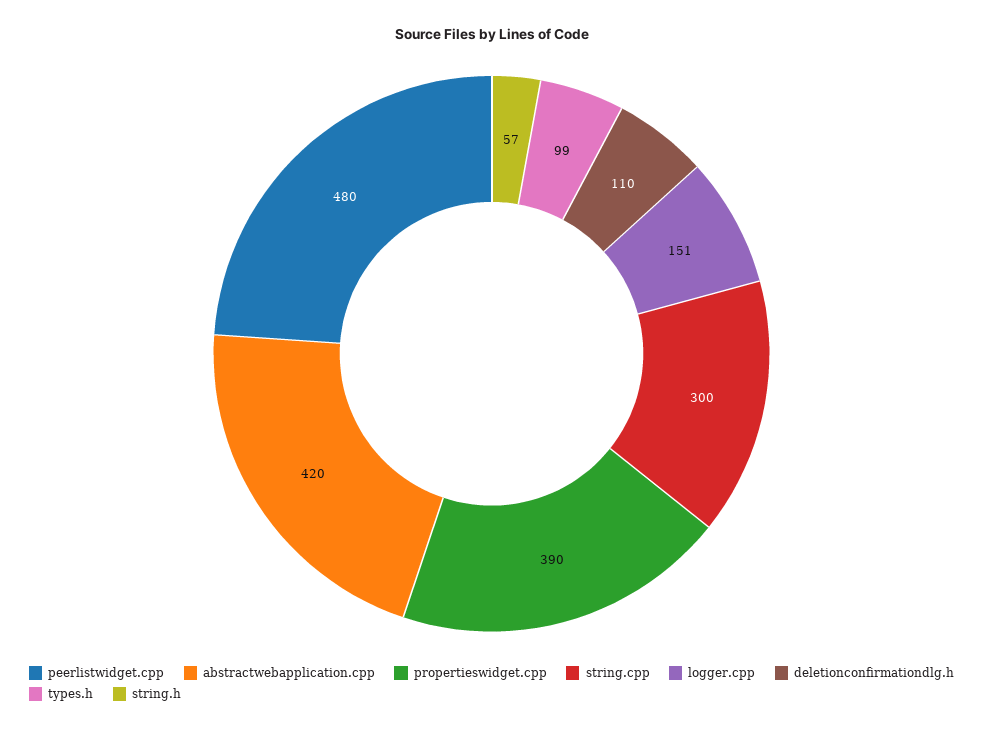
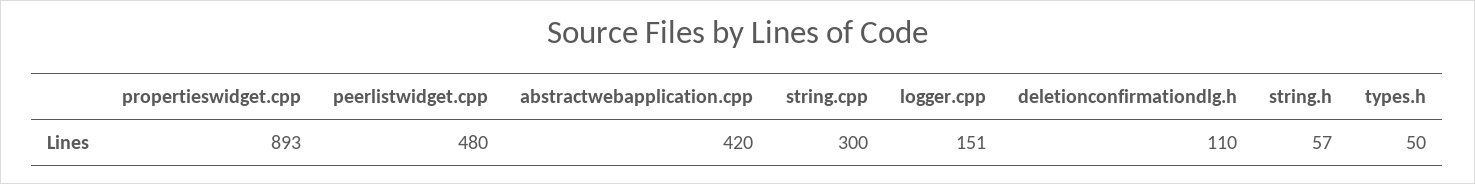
  {
    "peerlistwidget.cpp": 480,
    "abstractwebapplication.cpp": 420,
-   "propertieswidget.cpp": 390,
+   "propertieswidget.cpp": 893,
    "string.cpp": 300,
    "logger.cpp": 151,
    "deletionconfirmationdlg.h": 110,
-   "types.h": 99,
+   "types.h": 50,
    "string.h": 57
  }

